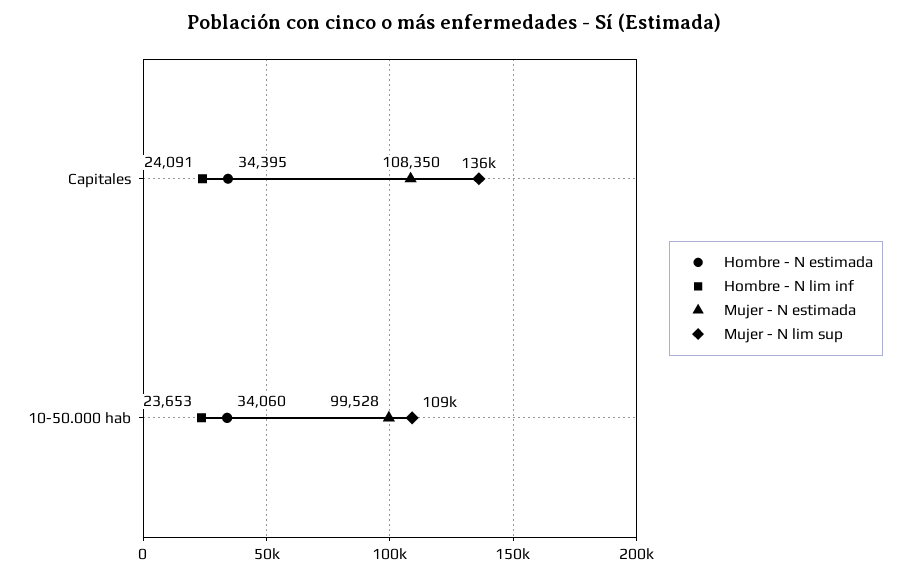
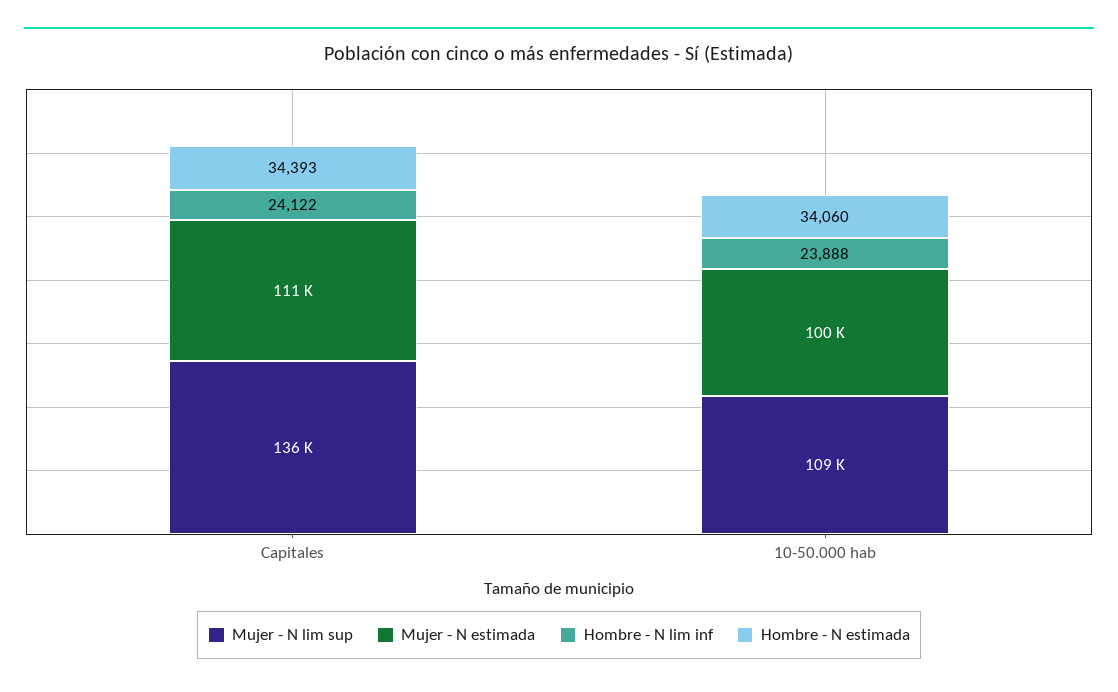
  {
    "Hombre - N estimada": {
-     "Capitales": 34395,
+     "Capitales": 34393,
      "10-50.000 hab": 34060
    },
    "Hombre - N lim inf": {
-     "Capitales": 24091,
+     "Capitales": 24122,
-     "10-50.000 hab": 23653
+     "10-50.000 hab": 23888
    },
    "Mujer - N estimada": {
-     "Capitales": 108350,
+     "Capitales": 111000,
      "10-50.000 hab": 99528
    },
    "Mujer - N lim sup": {
      "Capitales": 136000,
      "10-50.000 hab": 109000
    }
  }

